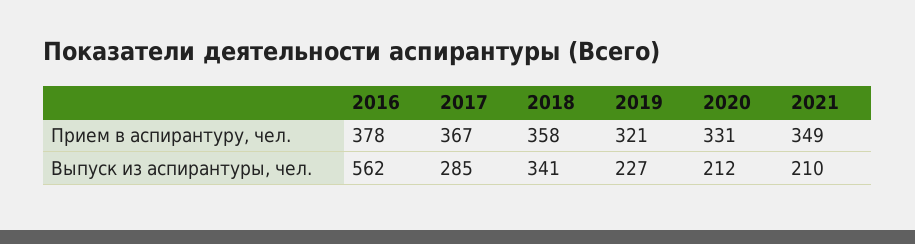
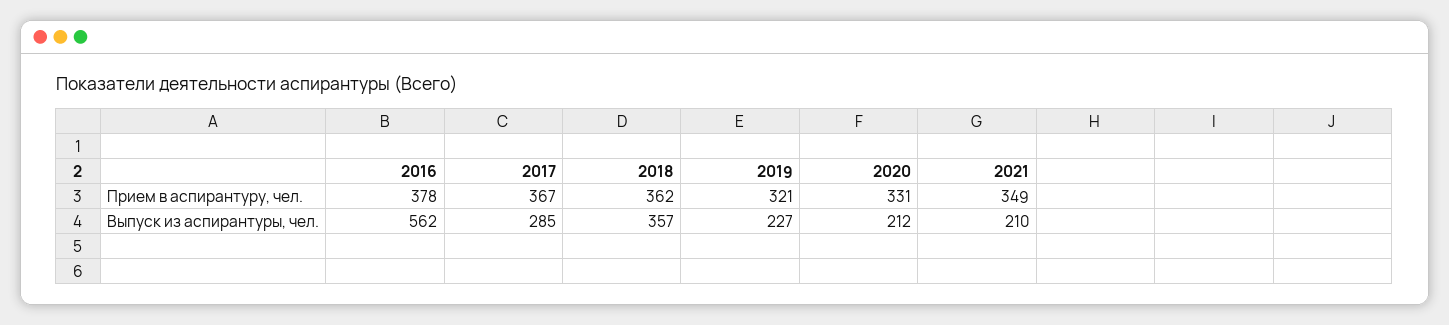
  {
    "2016": {
      "Прием в аспирантуру, чел.": 378,
      "Выпуск из аспирантуры, чел.": 562
    },
    "2017": {
      "Прием в аспирантуру, чел.": 367,
      "Выпуск из аспирантуры, чел.": 285
    },
    "2018": {
-     "Прием в аспирантуру, чел.": 358,
+     "Прием в аспирантуру, чел.": 362,
-     "Выпуск из аспирантуры, чел.": 341
+     "Выпуск из аспирантуры, чел.": 357
    },
    "2019": {
      "Прием в аспирантуру, чел.": 321,
      "Выпуск из аспирантуры, чел.": 227
    },
    "2020": {
      "Прием в аспирантуру, чел.": 331,
      "Выпуск из аспирантуры, чел.": 212
    },
    "2021": {
      "Прием в аспирантуру, чел.": 349,
      "Выпуск из аспирантуры, чел.": 210
    }
  }

